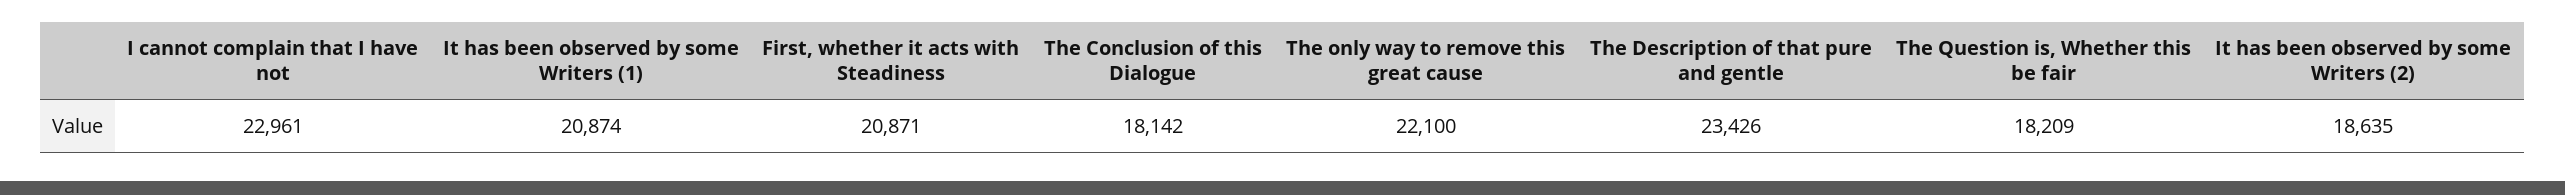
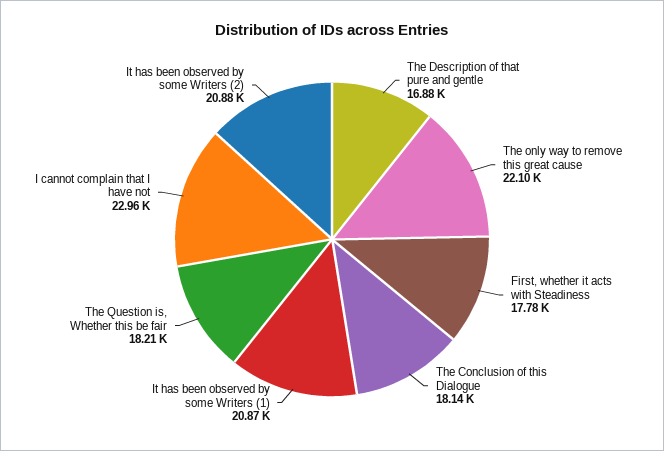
  {
    "I cannot complain that I have not": 22961,
    "It has been observed by some Writers (1)": 20874,
-   "First, whether it acts with Steadiness": 20871,
+   "First, whether it acts with Steadiness": 17780,
    "The Conclusion of this Dialogue": 18142,
    "The only way to remove this great cause": 22100,
-   "The Description of that pure and gentle": 23426,
+   "The Description of that pure and gentle": 16880,
    "The Question is, Whether this be fair": 18209,
-   "It has been observed by some Writers (2)": 18635
+   "It has been observed by some Writers (2)": 20880
  }

